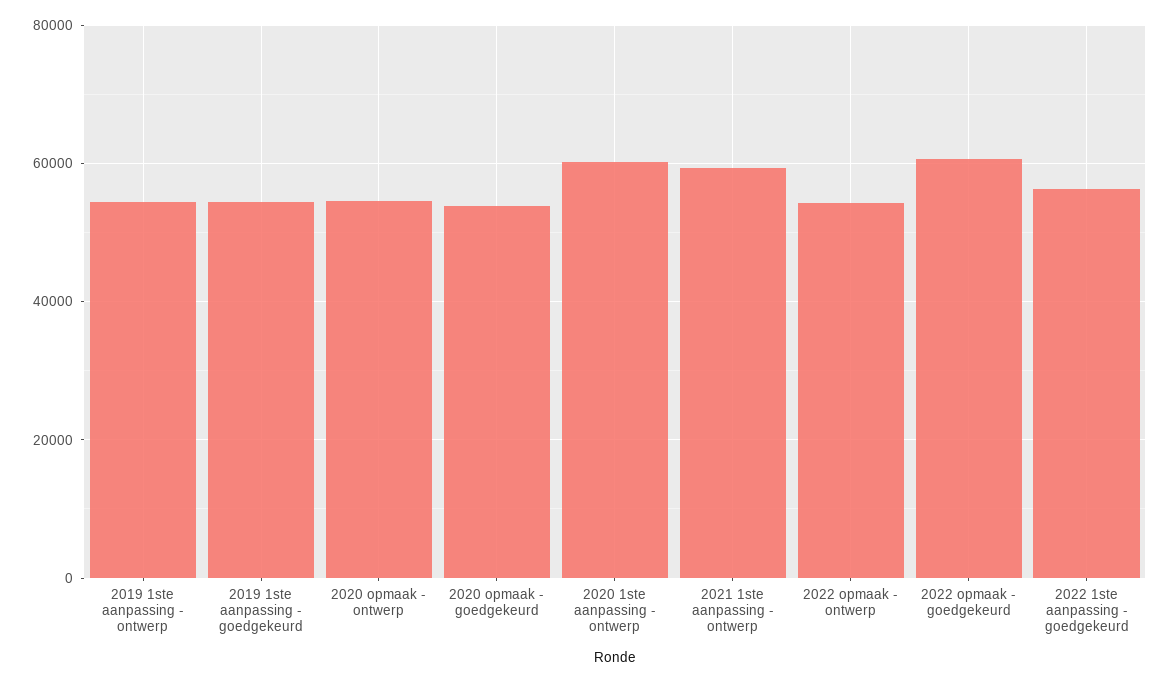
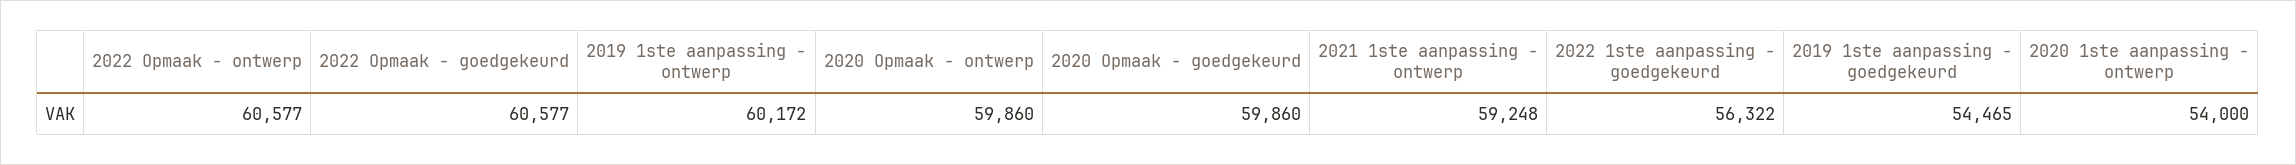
  {
-   "2019 1ste aanpassing - ontwerp": 54000,
+   "2019 1ste aanpassing - ontwerp": 60172,
    "2019 1ste aanpassing - goedgekeurd": 54465,
-   "2020 opmaak - ontwerp": 54000,
+   "2020 opmaak - ontwerp": 59860,
-   "2020 opmaak - goedgekeurd": 54000,
+   "2020 opmaak - goedgekeurd": 59860,
-   "2020 1ste aanpassing - ontwerp": 60000,
+   "2020 1ste aanpassing - ontwerp": 54000,
    "2021 1ste aanpassing - ontwerp": 59248,
-   "2022 opmaak - ontwerp": 54000,
+   "2022 opmaak - ontwerp": 60577,
    "2022 opmaak - goedgekeurd": 60577,
    "2022 1ste aanpassing - goedgekeurd": 56322
  }

